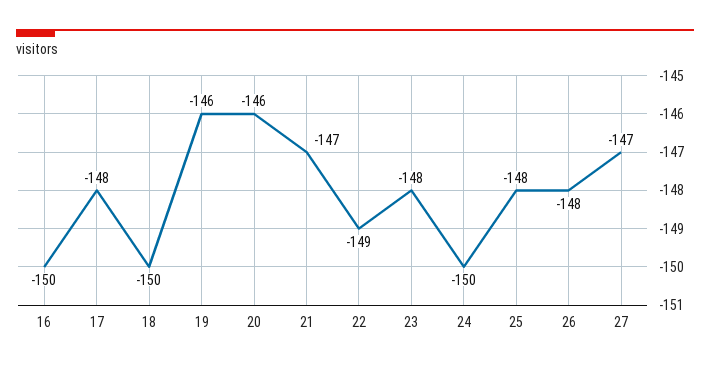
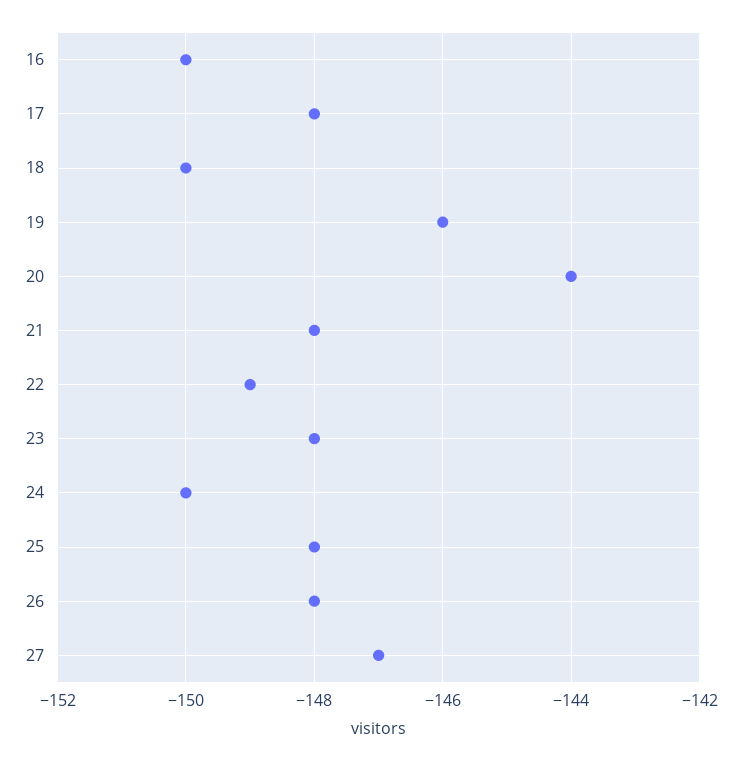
  {
    "16": -150,
    "17": -148,
    "18": -150,
    "19": -146,
-   "20": -146,
+   "20": -144,
-   "21": -147,
+   "21": -148,
    "22": -149,
    "23": -148,
    "24": -150,
    "25": -148,
    "26": -148,
    "27": -147
  }

